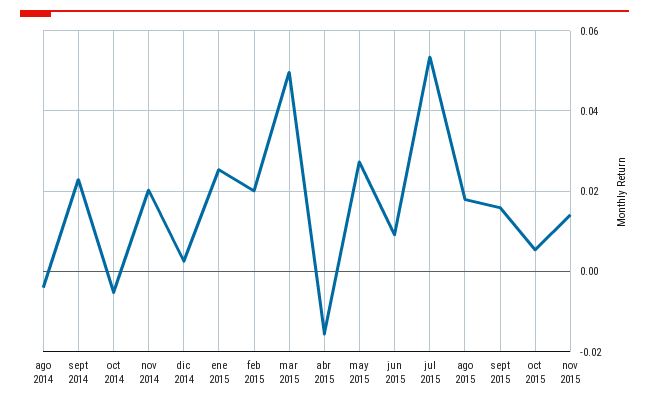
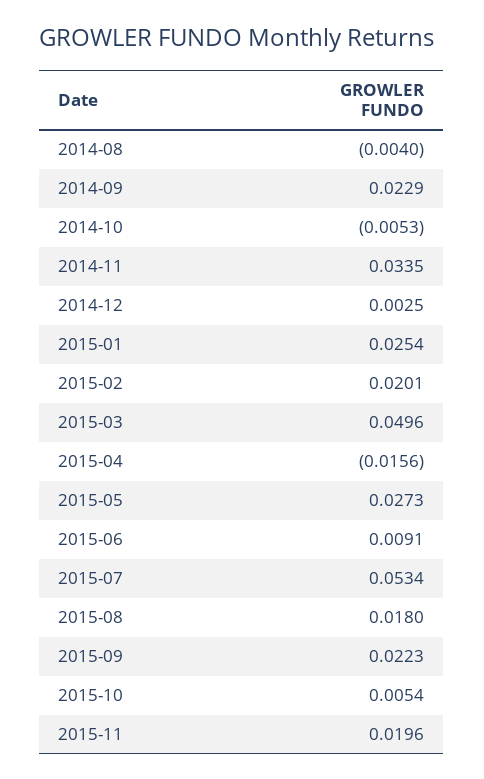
  {
    "ago 2014": -0.004,
    "sept 2014": 0.0229,
    "oct 2014": -0.0053,
-   "nov 2014": 0.02,
+   "nov 2014": 0.0335,
    "dic 2014": 0.0025,
    "ene 2015": 0.0254,
    "feb 2015": 0.0201,
    "mar 2015": 0.0496,
    "abr 2015": -0.0156,
    "may 2015": 0.0273,
    "jun 2015": 0.0091,
    "jul 2015": 0.0534,
    "ago 2015": 0.018,
-   "sept 2015": 0.016,
+   "sept 2015": 0.0223,
    "oct 2015": 0.0054,
-   "nov 2015": 0.014
+   "nov 2015": 0.0196
  }

